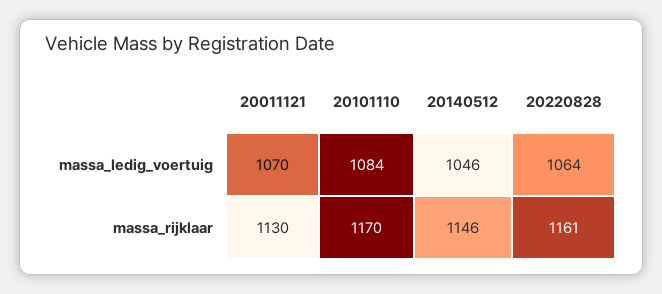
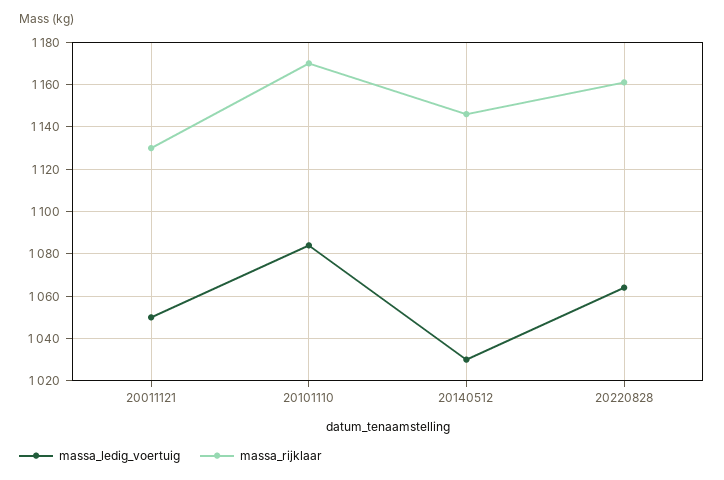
  {
    "massa_ledig_voertuig": {
-     "20011121": 1070,
+     "20011121": 1050,
      "20101110": 1084,
-     "20140512": 1046,
+     "20140512": 1030,
      "20220828": 1064
    },
    "massa_rijklaar": {
      "20011121": 1130,
      "20101110": 1170,
      "20140512": 1146,
      "20220828": 1161
    }
  }

